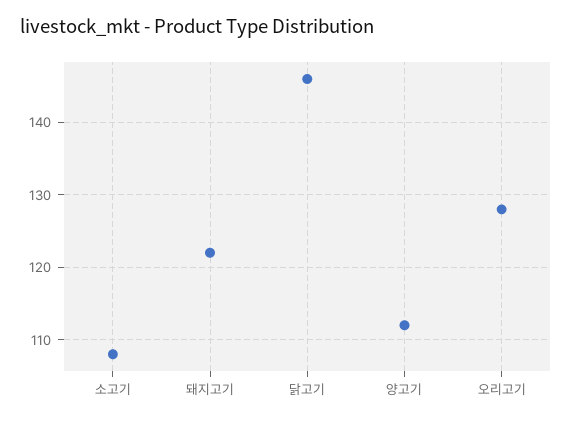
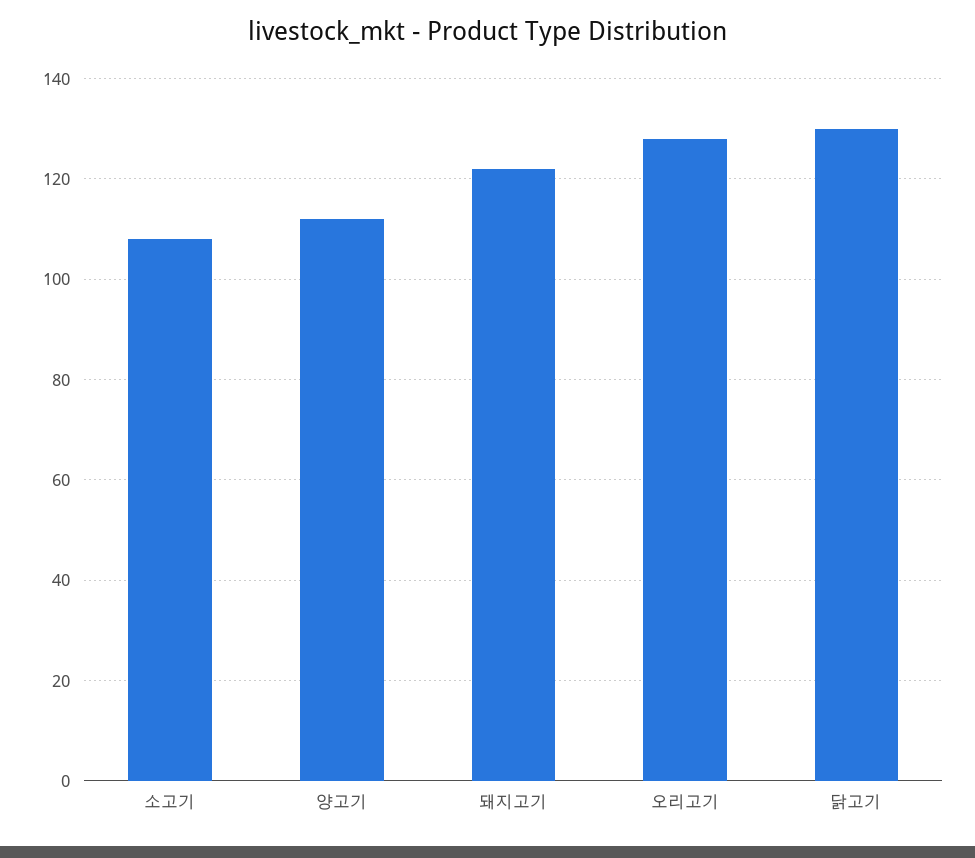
  {
    "소고기": 108,
    "돼지고기": 122,
-   "닭고기": 146,
+   "닭고기": 130,
    "양고기": 112,
    "오리고기": 128
  }

